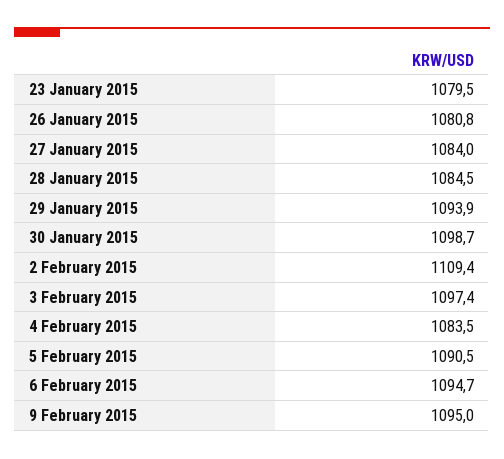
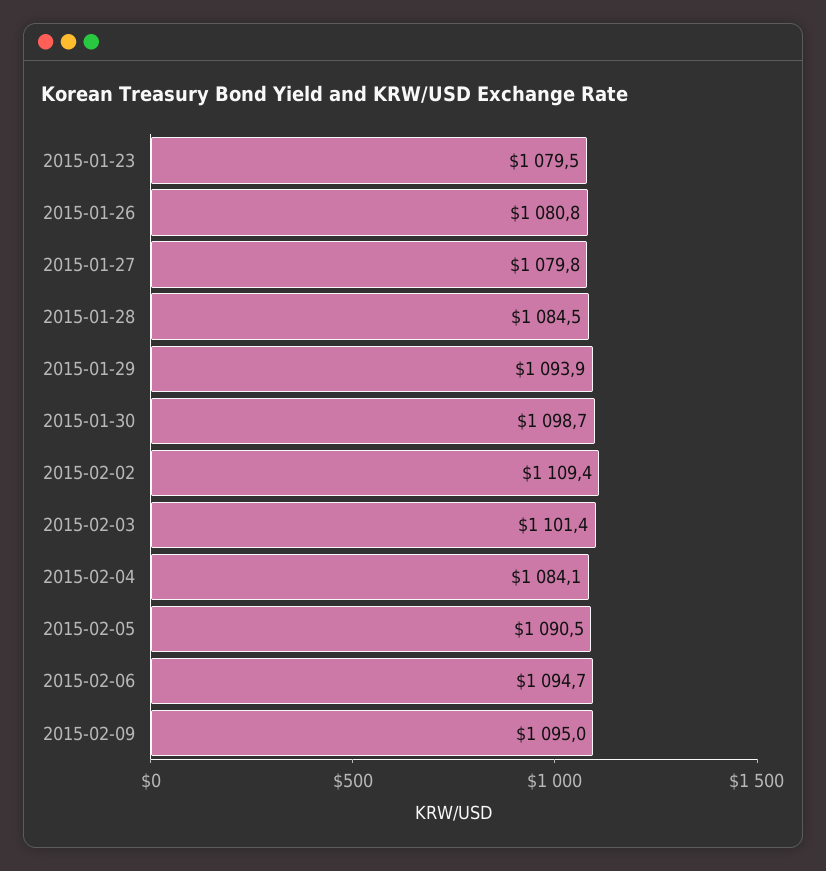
  {
    "23 January 2015": 1079.5,
    "26 January 2015": 1080.8,
-   "27 January 2015": 1084,
+   "27 January 2015": 1079.8,
    "28 January 2015": 1084.5,
    "29 January 2015": 1093.9,
    "30 January 2015": 1098.7,
    "2 February 2015": 1109.4,
-   "3 February 2015": 1097.4,
+   "3 February 2015": 1101.4,
-   "4 February 2015": 1083.5,
+   "4 February 2015": 1084.1,
    "5 February 2015": 1090.5,
    "6 February 2015": 1094.7,
    "9 February 2015": 1095
  }

